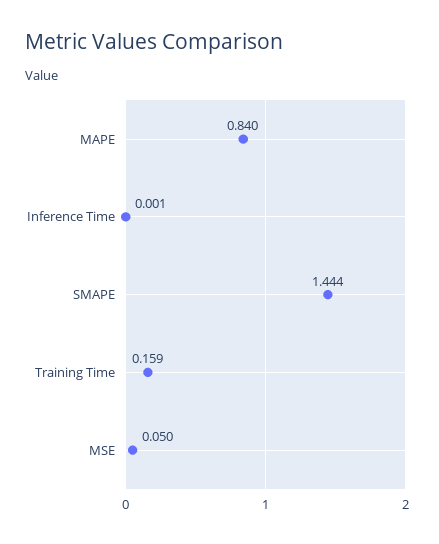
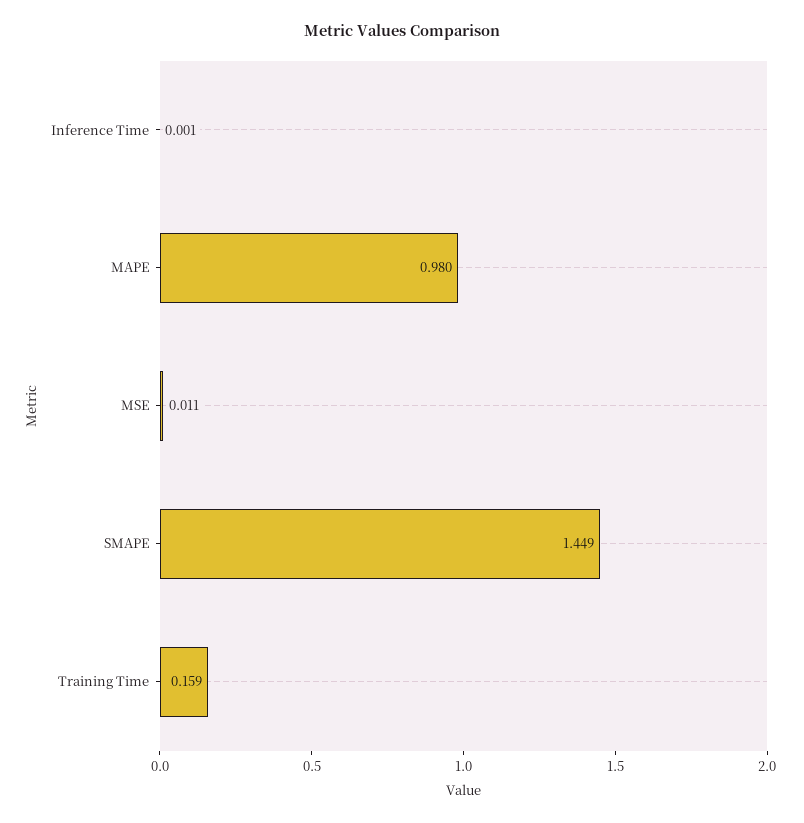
  {
-   "MAPE": 0.84,
+   "MAPE": 0.98,
    "Inference Time": 0.001,
-   "SMAPE": 1.444,
+   "SMAPE": 1.449,
    "Training Time": 0.159,
-   "MSE": 0.05
+   "MSE": 0.011
  }

